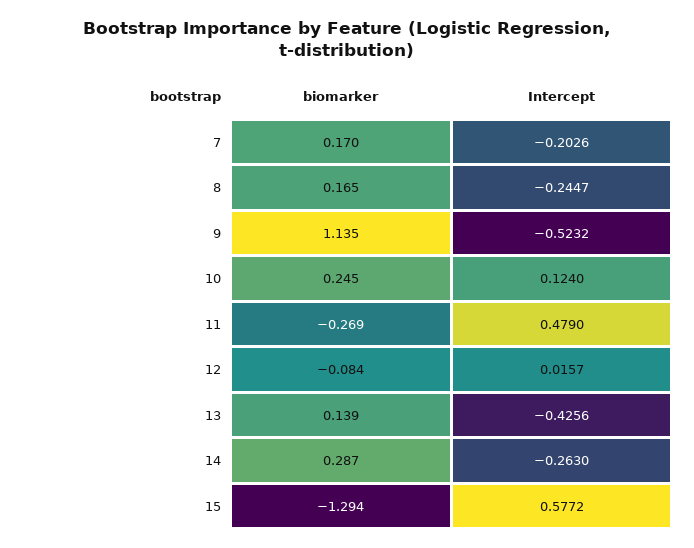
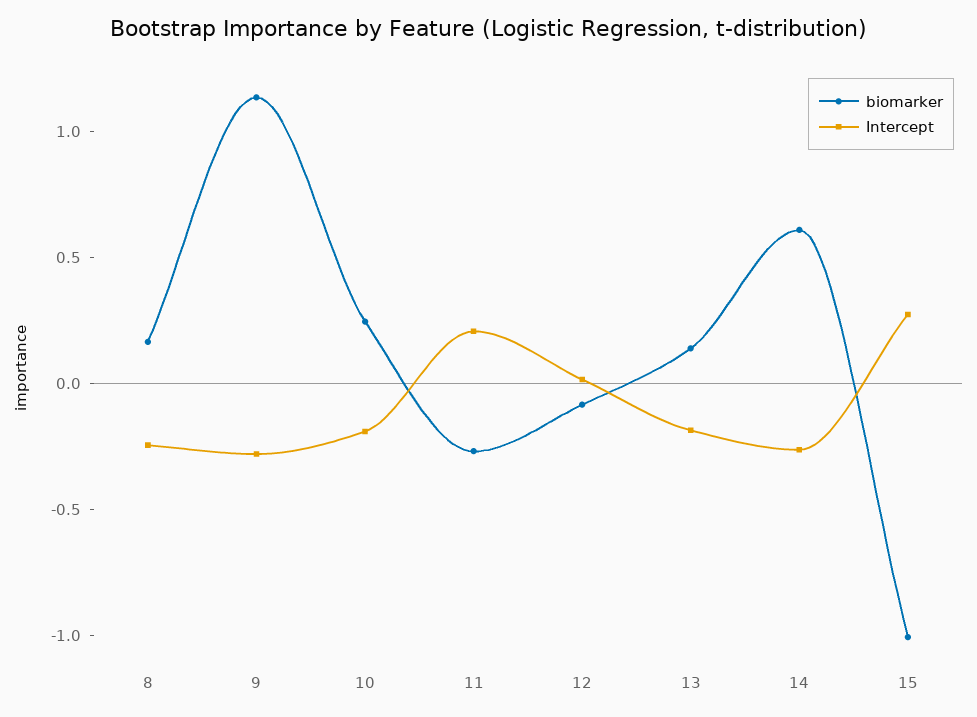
  {
    "biomarker": {
-     "7": 0.17,
      "8": 0.165,
      "9": 1.135,
      "10": 0.245,
      "11": -0.269,
      "12": -0.084,
      "13": 0.139,
-     "14": 0.287,
+     "14": 0.6,
-     "15": -1.294
+     "15": -1
    },
    "Intercept": {
-     "7": -0.2026,
      "8": -0.2447,
-     "9": -0.5232,
+     "9": -0.3,
-     "10": 0.124,
+     "10": -0.2,
-     "11": 0.479,
+     "11": 0.2,
      "12": 0.0157,
-     "13": -0.4256,
+     "13": -0.2,
      "14": -0.263,
-     "15": 0.5772
+     "15": 0.3
    }
  }

